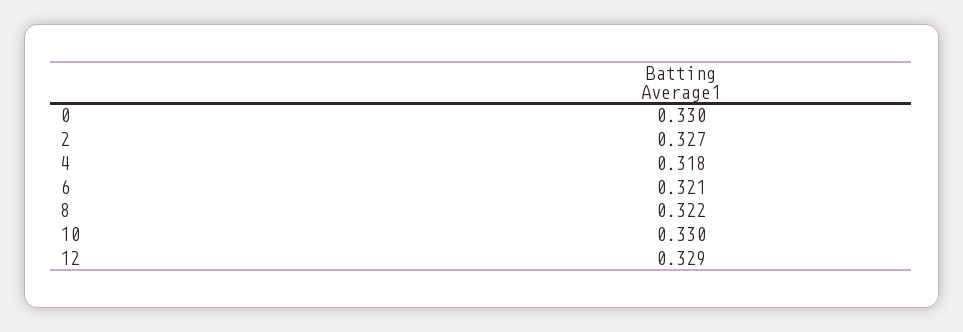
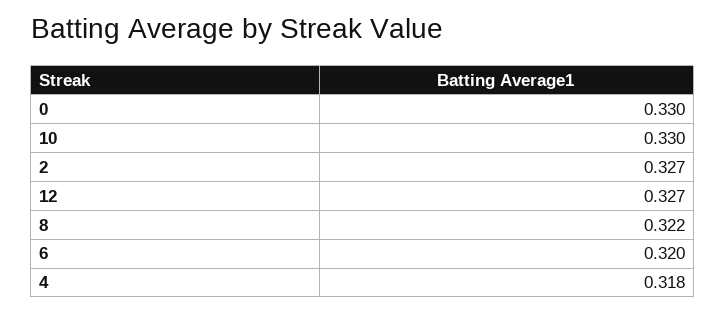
  {
    "0": 0.33,
    "2": 0.327,
    "4": 0.318,
-   "6": 0.321,
+   "6": 0.32,
    "8": 0.322,
    "10": 0.33,
-   "12": 0.329
+   "12": 0.327
  }

